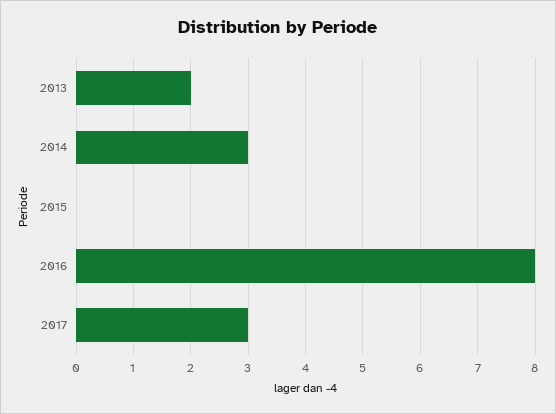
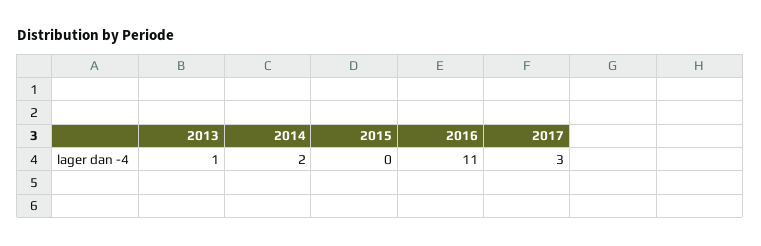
  {
-   "2013": 2,
+   "2013": 1,
-   "2014": 3,
+   "2014": 2,
    "2015": 0,
-   "2016": 8,
+   "2016": 11,
    "2017": 3
  }

